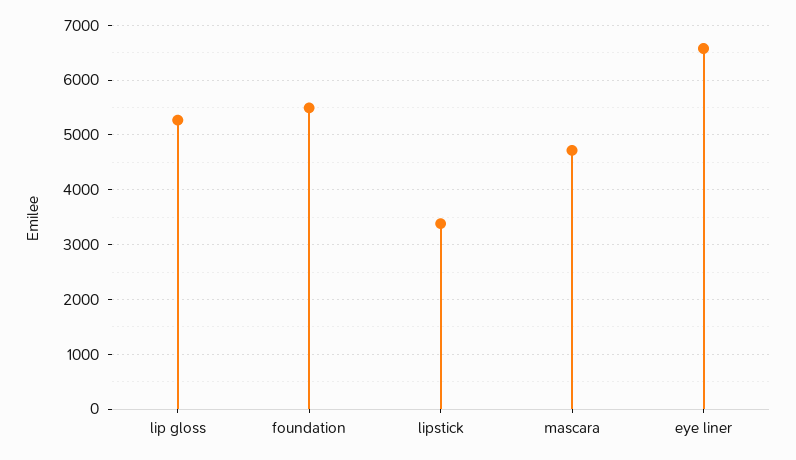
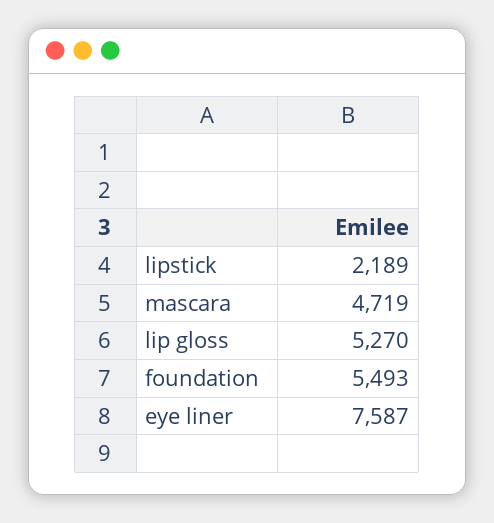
  {
    "lip gloss": 5270,
    "foundation": 5493,
-   "lipstick": 3400,
+   "lipstick": 2189,
    "mascara": 4719,
-   "eye liner": 6600
+   "eye liner": 7587
  }

